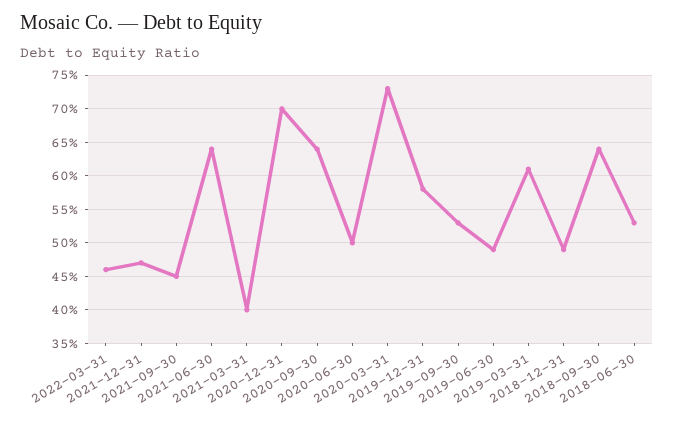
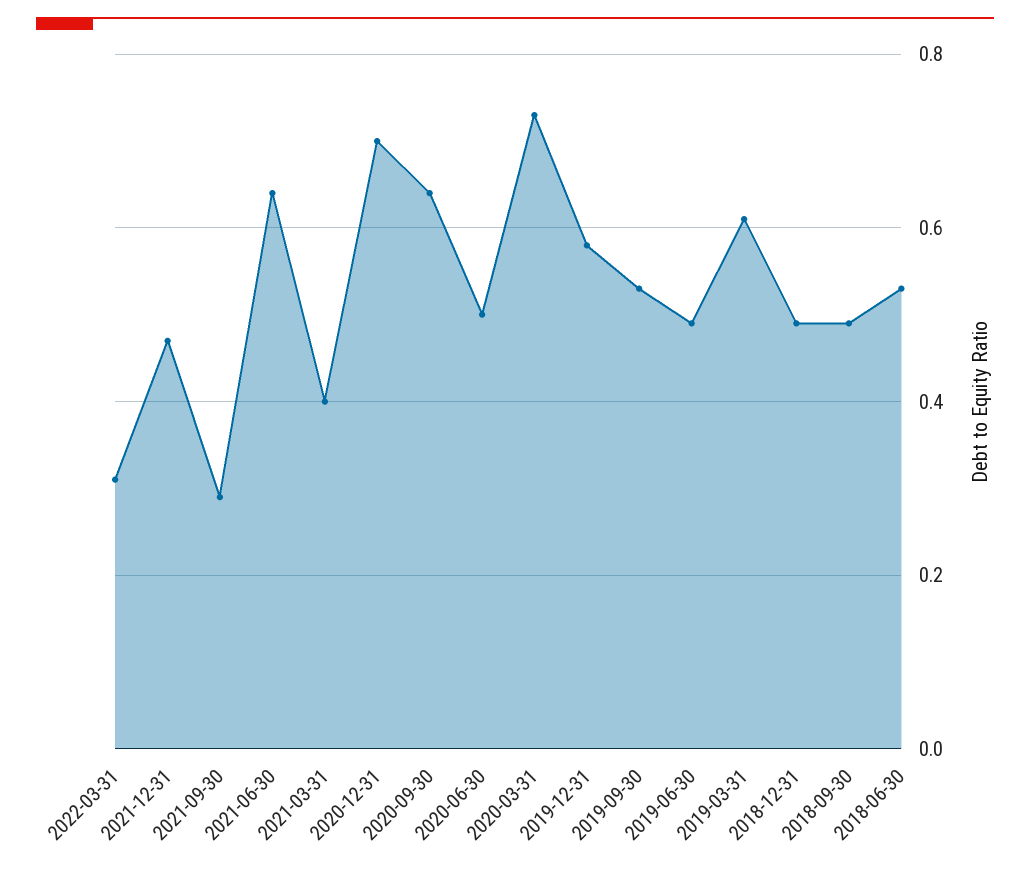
  {
-   "2022-03-31": 0.46,
+   "2022-03-31": 0.3,
    "2021-12-31": 0.47,
-   "2021-09-30": 0.45,
+   "2021-09-30": 0.3,
    "2021-06-30": 0.64,
    "2021-03-31": 0.4,
    "2020-12-31": 0.7,
    "2020-09-30": 0.64,
    "2020-06-30": 0.5,
    "2020-03-31": 0.73,
    "2019-12-31": 0.58,
    "2019-09-30": 0.53,
    "2019-06-30": 0.49,
    "2019-03-31": 0.61,
    "2018-12-31": 0.49,
-   "2018-09-30": 0.64,
+   "2018-09-30": 0.5,
    "2018-06-30": 0.53
  }

